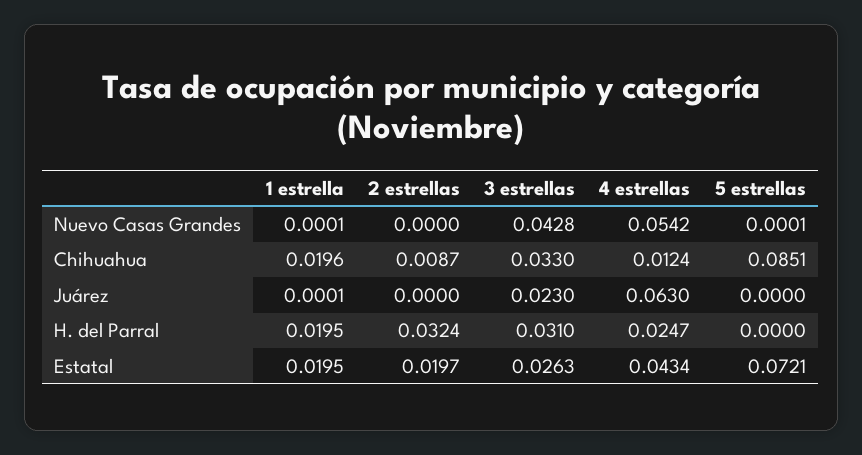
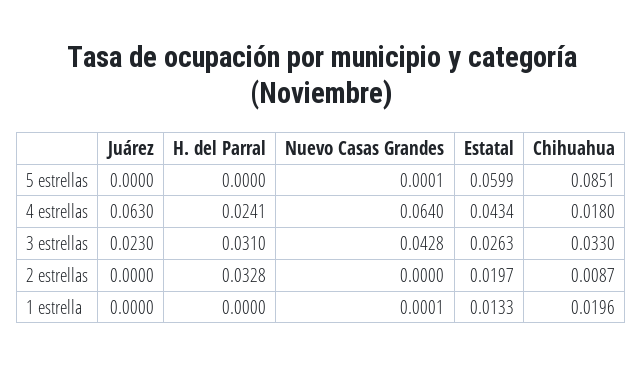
  {
    "1 estrella": {
      "Nuevo Casas Grandes": 0.0001,
      "Chihuahua": 0.0196,
-     "Juárez": 0.0001,
+     "Juárez": 0,
-     "H. del Parral": 0.0195,
+     "H. del Parral": 0,
-     "Estatal": 0.0195
+     "Estatal": 0.0133
    },
    "2 estrellas": {
      "Nuevo Casas Grandes": 0,
      "Chihuahua": 0.0087,
      "Juárez": 0,
-     "H. del Parral": 0.0324,
+     "H. del Parral": 0.0328,
      "Estatal": 0.0197
    },
    "3 estrellas": {
      "Nuevo Casas Grandes": 0.0428,
      "Chihuahua": 0.033,
      "Juárez": 0.023,
      "H. del Parral": 0.031,
      "Estatal": 0.0263
    },
    "4 estrellas": {
-     "Nuevo Casas Grandes": 0.0542,
+     "Nuevo Casas Grandes": 0.064,
-     "Chihuahua": 0.0124,
+     "Chihuahua": 0.018,
      "Juárez": 0.063,
-     "H. del Parral": 0.0247,
+     "H. del Parral": 0.0241,
      "Estatal": 0.0434
    },
    "5 estrellas": {
      "Nuevo Casas Grandes": 0.0001,
      "Chihuahua": 0.0851,
      "Juárez": 0,
      "H. del Parral": 0,
-     "Estatal": 0.0721
+     "Estatal": 0.0599
    }
  }

